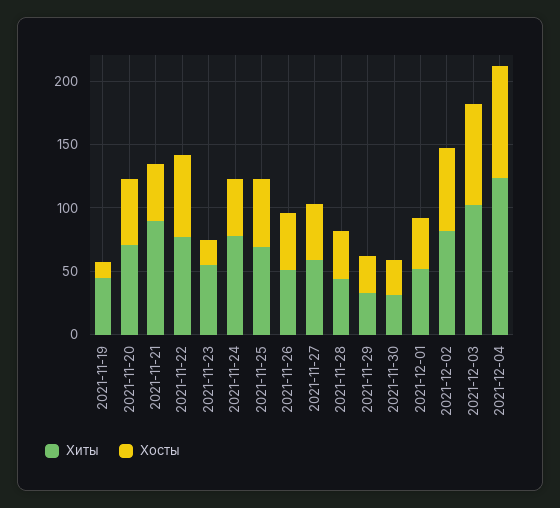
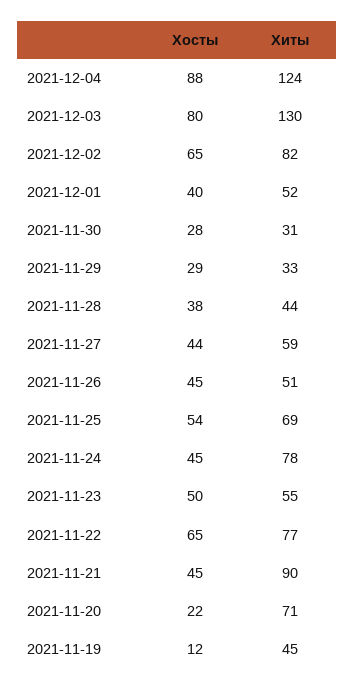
  {
    "Хиты": {
      "2021-11-19": 45,
      "2021-11-20": 71,
      "2021-11-21": 90,
      "2021-11-22": 77,
      "2021-11-23": 55,
      "2021-11-24": 78,
      "2021-11-25": 69,
      "2021-11-26": 51,
      "2021-11-27": 59,
      "2021-11-28": 44,
      "2021-11-29": 33,
      "2021-11-30": 31,
      "2021-12-01": 52,
      "2021-12-02": 82,
-     "2021-12-03": 100,
+     "2021-12-03": 130,
      "2021-12-04": 124
    },
    "Хосты": {
      "2021-11-19": 12,
-     "2021-11-20": 50,
+     "2021-11-20": 22,
      "2021-11-21": 45,
      "2021-11-22": 65,
-     "2021-11-23": 20,
+     "2021-11-23": 50,
      "2021-11-24": 45,
      "2021-11-25": 54,
      "2021-11-26": 45,
      "2021-11-27": 44,
      "2021-11-28": 38,
      "2021-11-29": 29,
      "2021-11-30": 28,
      "2021-12-01": 40,
      "2021-12-02": 65,
      "2021-12-03": 80,
      "2021-12-04": 88
    }
  }

